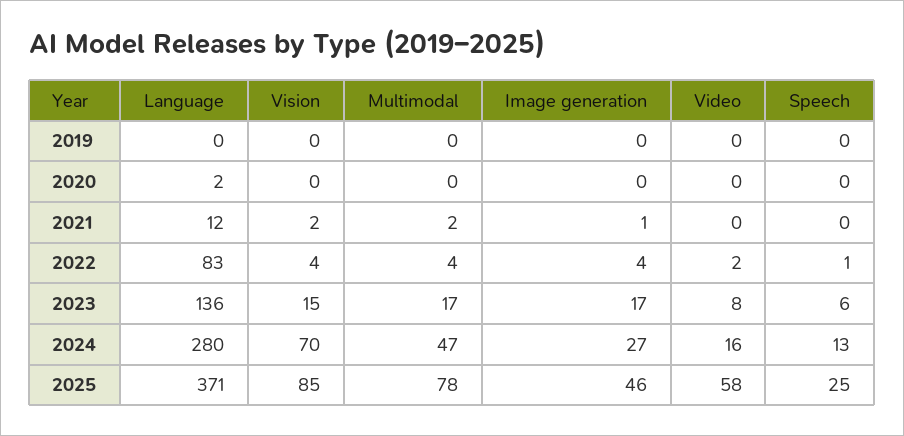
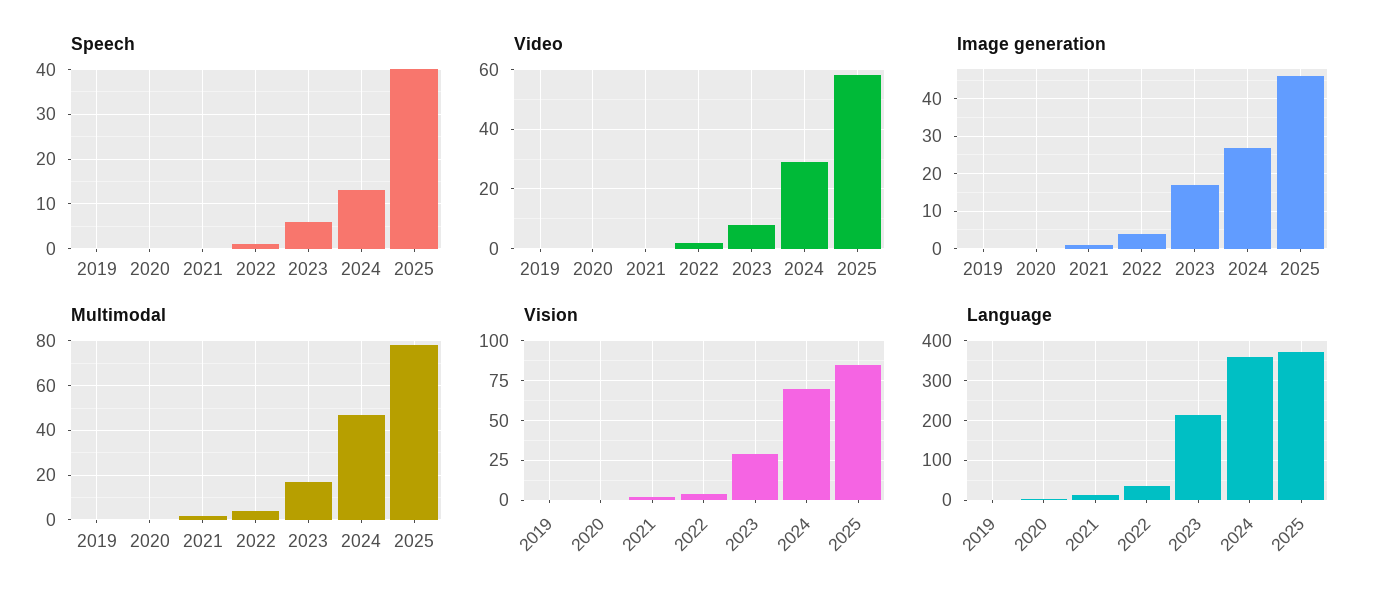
  {
    "Language": {
      "2019": 0,
      "2020": 2,
      "2021": 12,
-     "2022": 83,
+     "2022": 40,
-     "2023": 136,
+     "2023": 220,
-     "2024": 280,
+     "2024": 360,
      "2025": 371
    },
    "Vision": {
      "2019": 0,
      "2020": 0,
      "2021": 2,
      "2022": 4,
-     "2023": 15,
+     "2023": 30,
      "2024": 70,
      "2025": 85
    },
    "Multimodal": {
      "2019": 0,
      "2020": 0,
      "2021": 2,
      "2022": 4,
      "2023": 17,
      "2024": 47,
      "2025": 78
    },
    "Image generation": {
      "2019": 0,
      "2020": 0,
      "2021": 1,
      "2022": 4,
      "2023": 17,
      "2024": 27,
      "2025": 46
    },
    "Video": {
      "2019": 0,
      "2020": 0,
      "2021": 0,
      "2022": 2,
      "2023": 8,
-     "2024": 16,
+     "2024": 30,
      "2025": 58
    },
    "Speech": {
      "2019": 0,
      "2020": 0,
      "2021": 0,
      "2022": 1,
      "2023": 6,
      "2024": 13,
-     "2025": 25
+     "2025": 40
    }
  }

